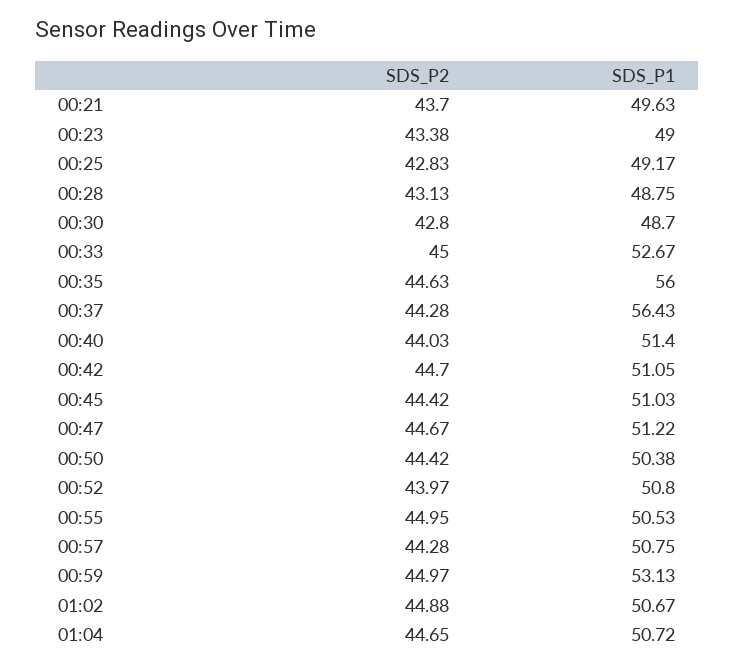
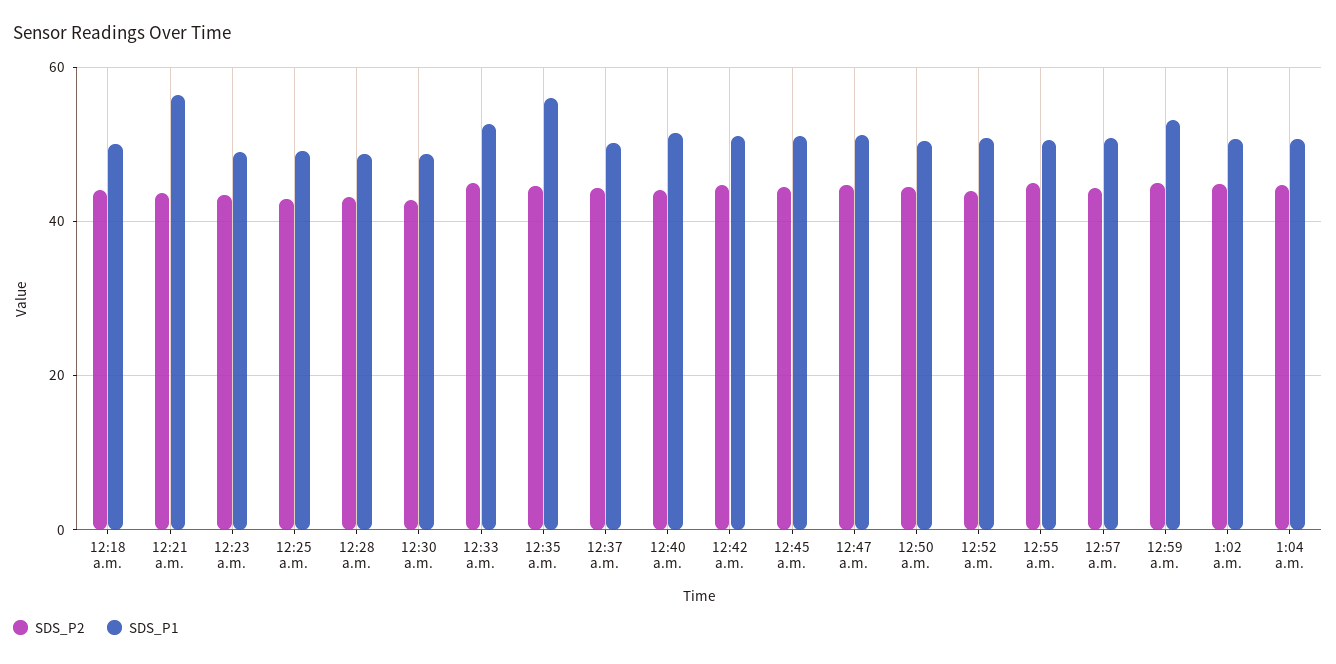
  {
    "SDS_P2": {
      "00:21": 43.7,
      "00:23": 43.38,
      "00:25": 42.83,
      "00:28": 43.13,
      "00:30": 42.8,
      "00:33": 45,
      "00:35": 44.63,
      "00:37": 44.28,
      "00:40": 44.03,
      "00:42": 44.7,
      "00:45": 44.42,
      "00:47": 44.67,
      "00:50": 44.42,
      "00:52": 43.97,
      "00:55": 44.95,
      "00:57": 44.28,
      "00:59": 44.97,
      "01:02": 44.88,
-     "01:04": 44.65
+     "01:04": 44.65,
+     "12:18 a.m.": 44
    },
    "SDS_P1": {
-     "00:21": 49.63,
+     "00:21": 56,
      "00:23": 49,
      "00:25": 49.17,
      "00:28": 48.75,
      "00:30": 48.7,
      "00:33": 52.67,
      "00:35": 56,
-     "00:37": 56.43,
+     "00:37": 50,
      "00:40": 51.4,
      "00:42": 51.05,
      "00:45": 51.03,
      "00:47": 51.22,
      "00:50": 50.38,
      "00:52": 50.8,
      "00:55": 50.53,
      "00:57": 50.75,
      "00:59": 53.13,
      "01:02": 50.67,
-     "01:04": 50.72
+     "01:04": 50.72,
+     "12:18 a.m.": 50
    }
  }

